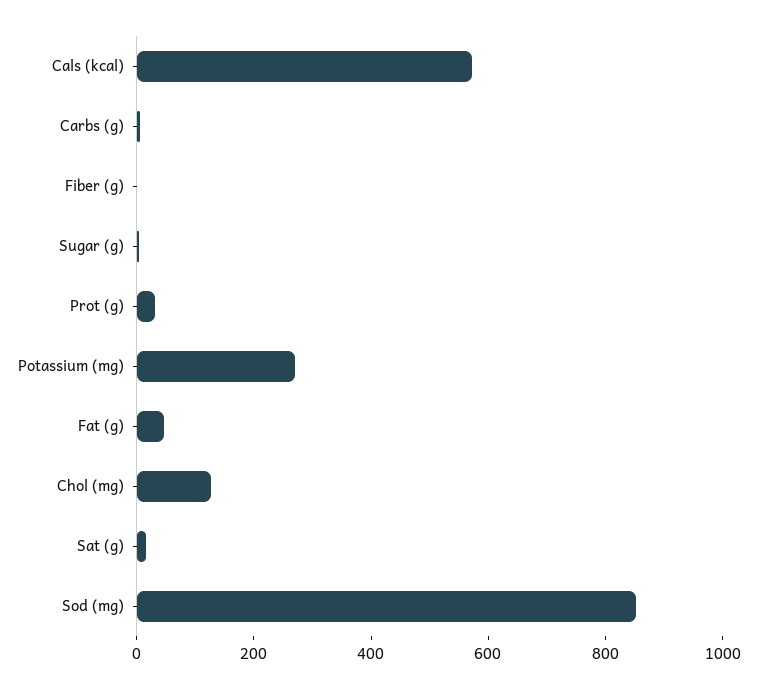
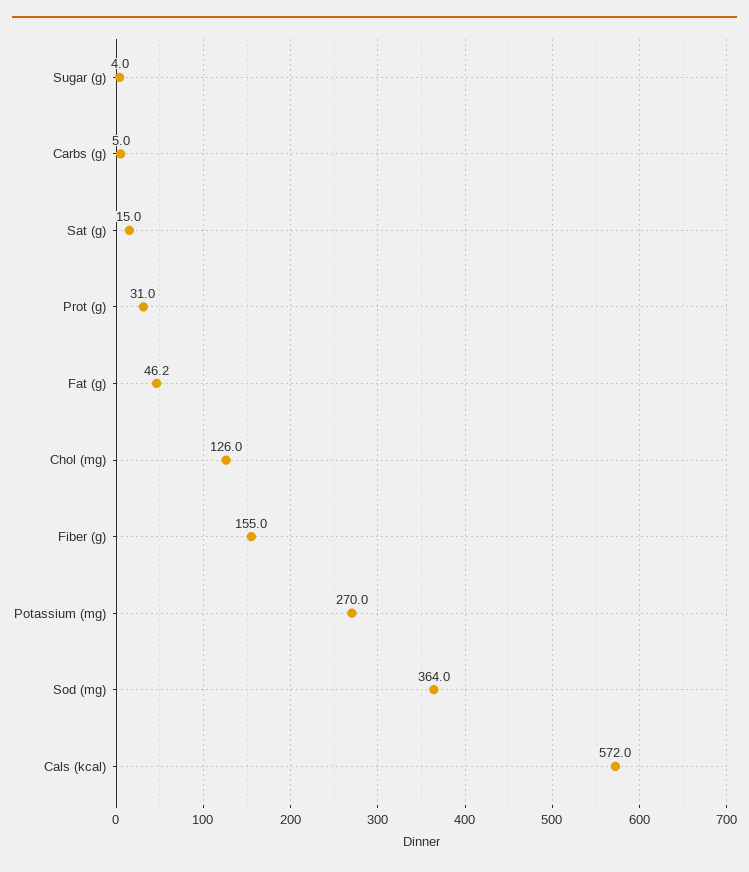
  {
    "Cals (kcal)": 572,
    "Carbs (g)": 5,
-   "Fiber (g)": 0,
+   "Fiber (g)": 155,
    "Sugar (g)": 4,
    "Prot (g)": 31,
    "Potassium (mg)": 270,
    "Fat (g)": 46.2,
    "Chol (mg)": 126,
    "Sat (g)": 15,
-   "Sod (mg)": 850
+   "Sod (mg)": 364
  }

